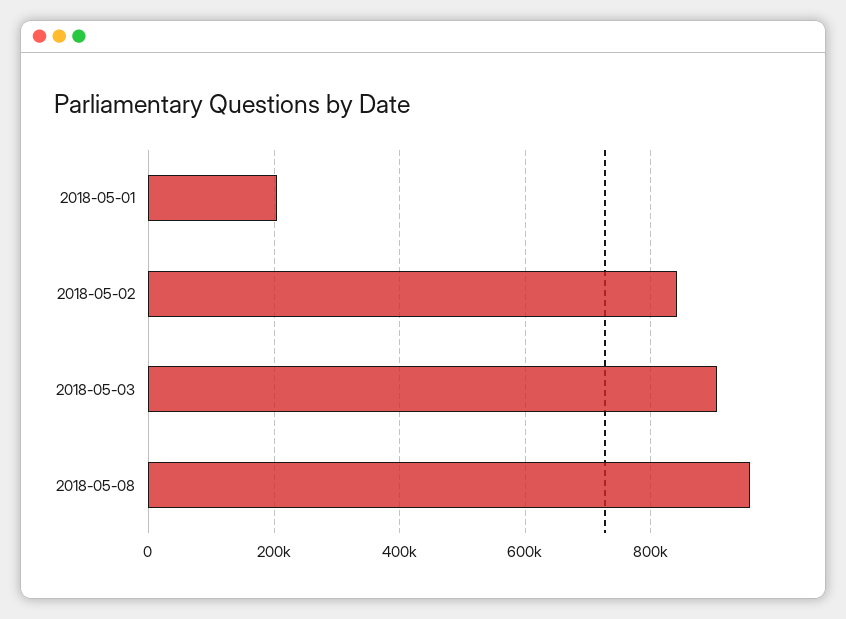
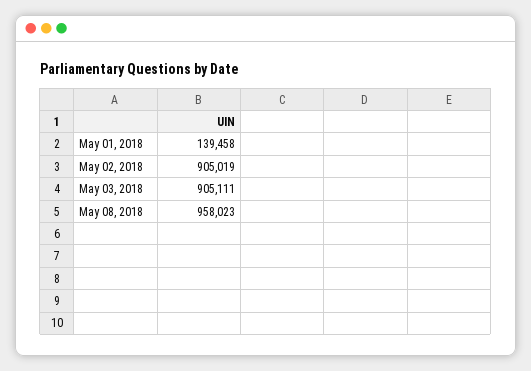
  {
-   "2018-05-01": 200000,
+   "2018-05-01": 139458,
-   "2018-05-02": 840000,
+   "2018-05-02": 905019,
    "2018-05-03": 905111,
    "2018-05-08": 958023
  }

